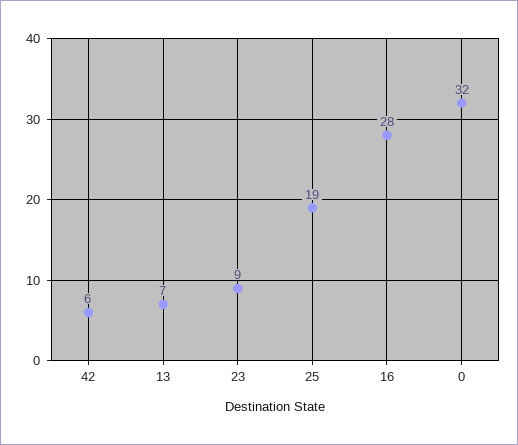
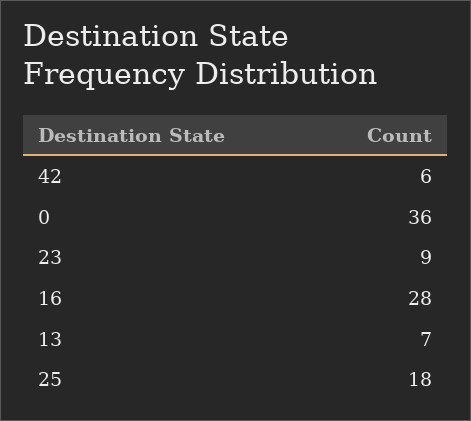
  {
    "42": 6,
    "13": 7,
    "23": 9,
-   "25": 19,
+   "25": 18,
    "16": 28,
-   "0": 32
+   "0": 36
  }

